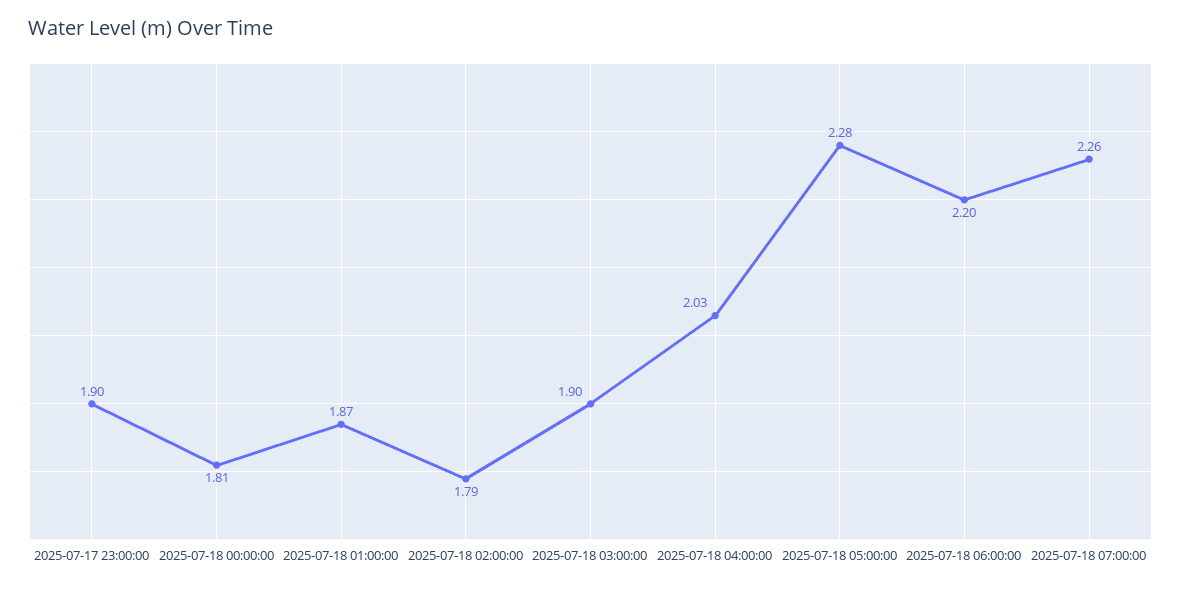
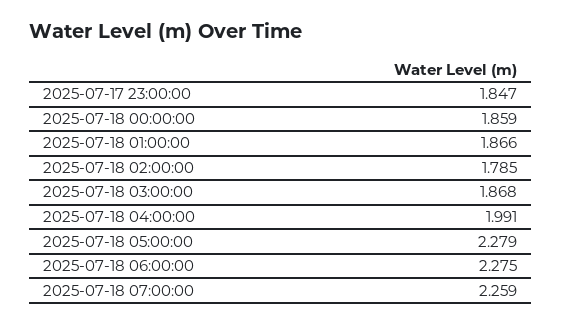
  {
-   "2025-07-17 23:00:00": 1.9,
+   "2025-07-17 23:00:00": 1.847,
-   "2025-07-18 00:00:00": 1.81,
+   "2025-07-18 00:00:00": 1.859,
    "2025-07-18 01:00:00": 1.866,
    "2025-07-18 02:00:00": 1.785,
-   "2025-07-18 03:00:00": 1.9,
+   "2025-07-18 03:00:00": 1.868,
-   "2025-07-18 04:00:00": 2.03,
+   "2025-07-18 04:00:00": 1.991,
    "2025-07-18 05:00:00": 2.279,
-   "2025-07-18 06:00:00": 2.2,
+   "2025-07-18 06:00:00": 2.275,
    "2025-07-18 07:00:00": 2.259
  }

